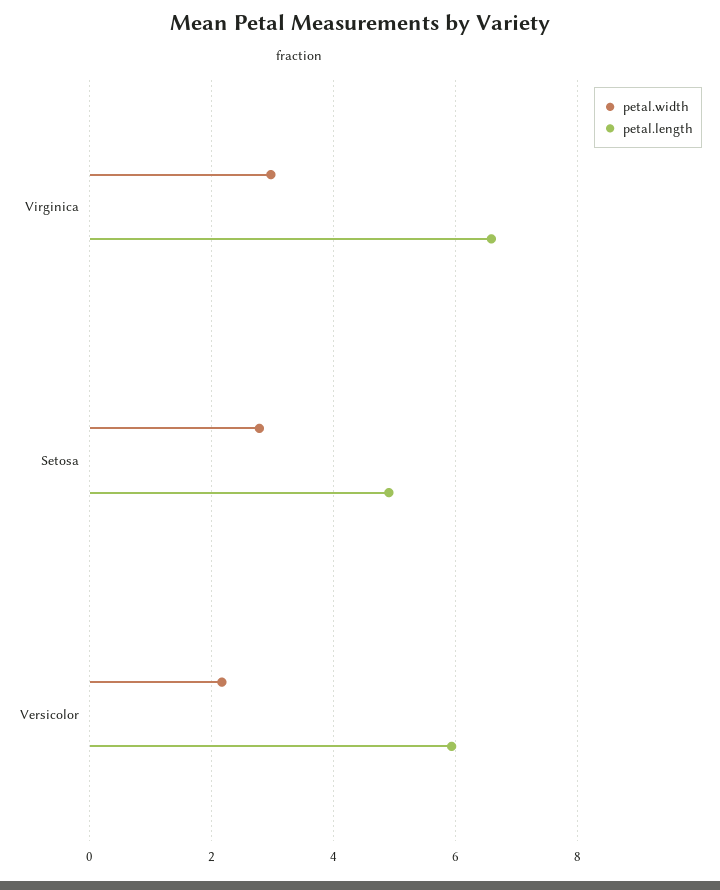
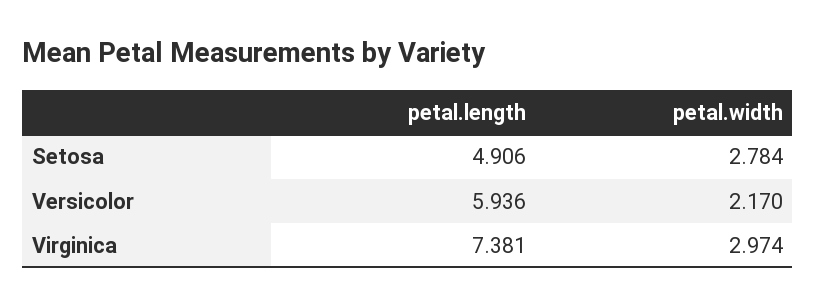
  {
    "petal.width": {
      "Virginica": 2.974,
      "Setosa": 2.784,
      "Versicolor": 2.17
    },
    "petal.length": {
-     "Virginica": 6.6,
+     "Virginica": 7.381,
      "Setosa": 4.906,
      "Versicolor": 5.936
    }
  }

